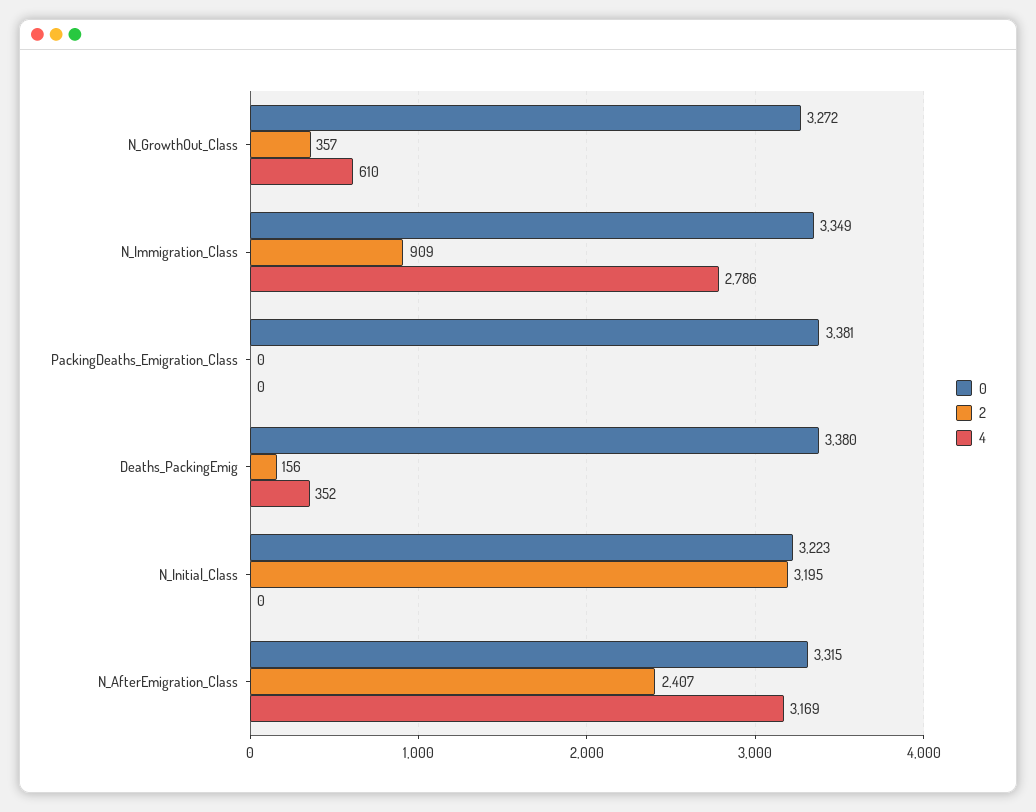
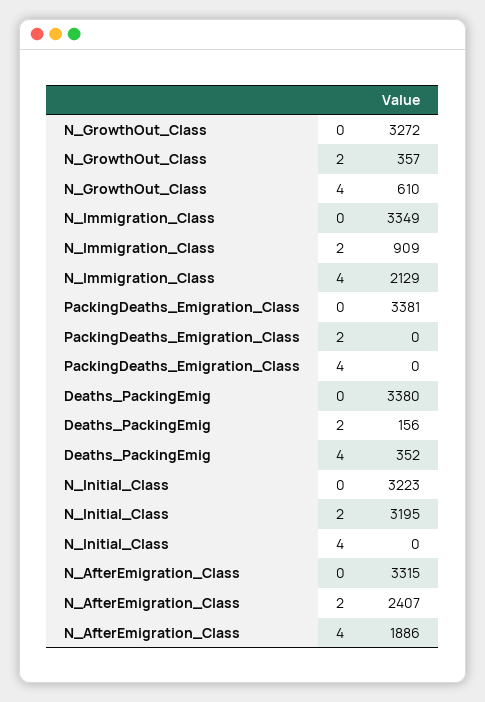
  {
    "0": {
      "N_GrowthOut_Class": 3272,
      "N_Immigration_Class": 3349,
      "PackingDeaths_Emigration_Class": 3381,
      "Deaths_PackingEmig": 3380,
      "N_Initial_Class": 3223,
      "N_AfterEmigration_Class": 3315
    },
    "2": {
      "N_GrowthOut_Class": 357,
      "N_Immigration_Class": 909,
      "PackingDeaths_Emigration_Class": 0,
      "Deaths_PackingEmig": 156,
      "N_Initial_Class": 3195,
      "N_AfterEmigration_Class": 2407
    },
    "4": {
      "N_GrowthOut_Class": 610,
-     "N_Immigration_Class": 2786,
+     "N_Immigration_Class": 2129,
      "PackingDeaths_Emigration_Class": 0,
      "Deaths_PackingEmig": 352,
      "N_Initial_Class": 0,
-     "N_AfterEmigration_Class": 3169
+     "N_AfterEmigration_Class": 1886
    }
  }

